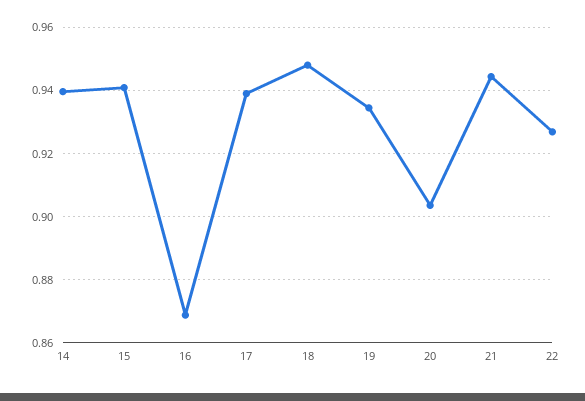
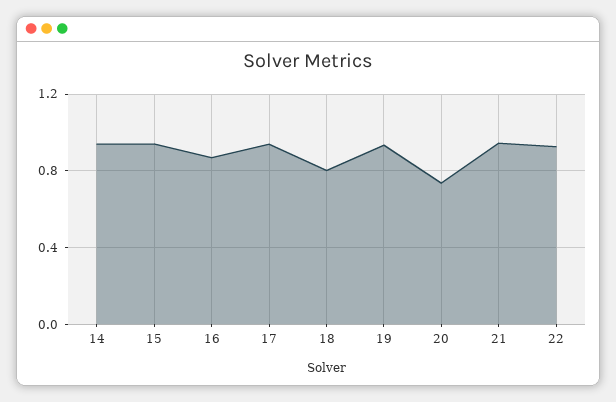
  {
    "14": 0.94,
    "15": 0.94,
    "16": 0.868,
    "17": 0.94,
-   "18": 0.948,
+   "18": 0.8,
    "19": 0.934,
-   "20": 0.904,
+   "20": 0.75,
    "21": 0.944,
    "22": 0.926
  }

